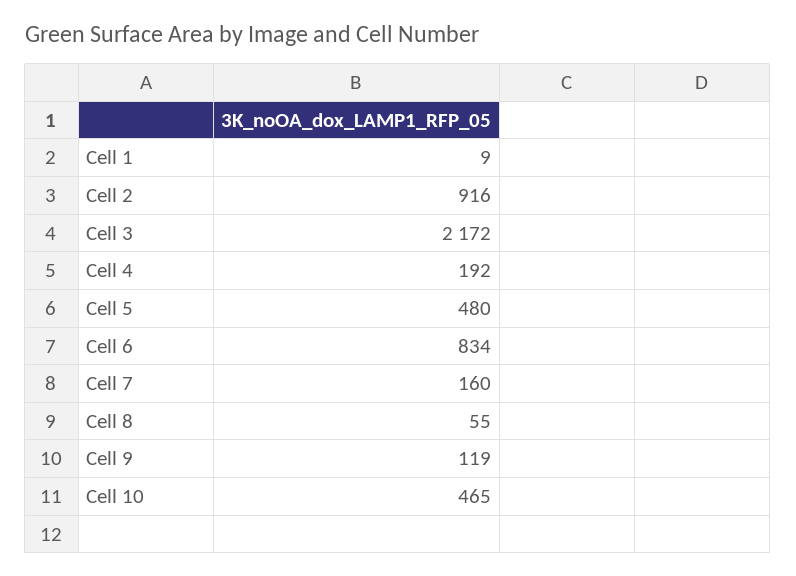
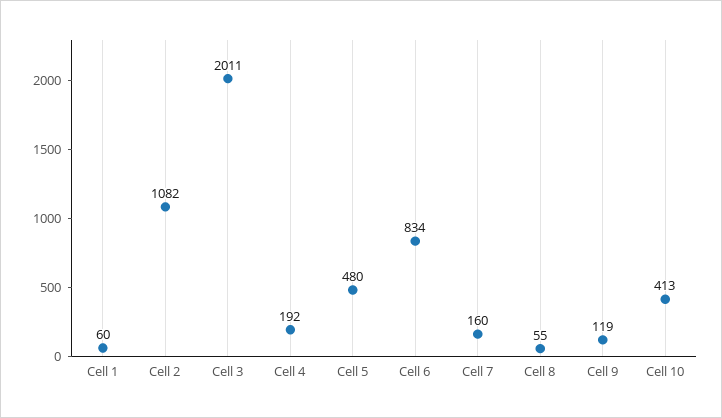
  {
-   "Cell 1": 9,
+   "Cell 1": 60,
-   "Cell 2": 916,
+   "Cell 2": 1082,
-   "Cell 3": 2172,
+   "Cell 3": 2011,
    "Cell 4": 192,
    "Cell 5": 480,
    "Cell 6": 834,
    "Cell 7": 160,
    "Cell 8": 55,
    "Cell 9": 119,
-   "Cell 10": 465
+   "Cell 10": 413
  }

